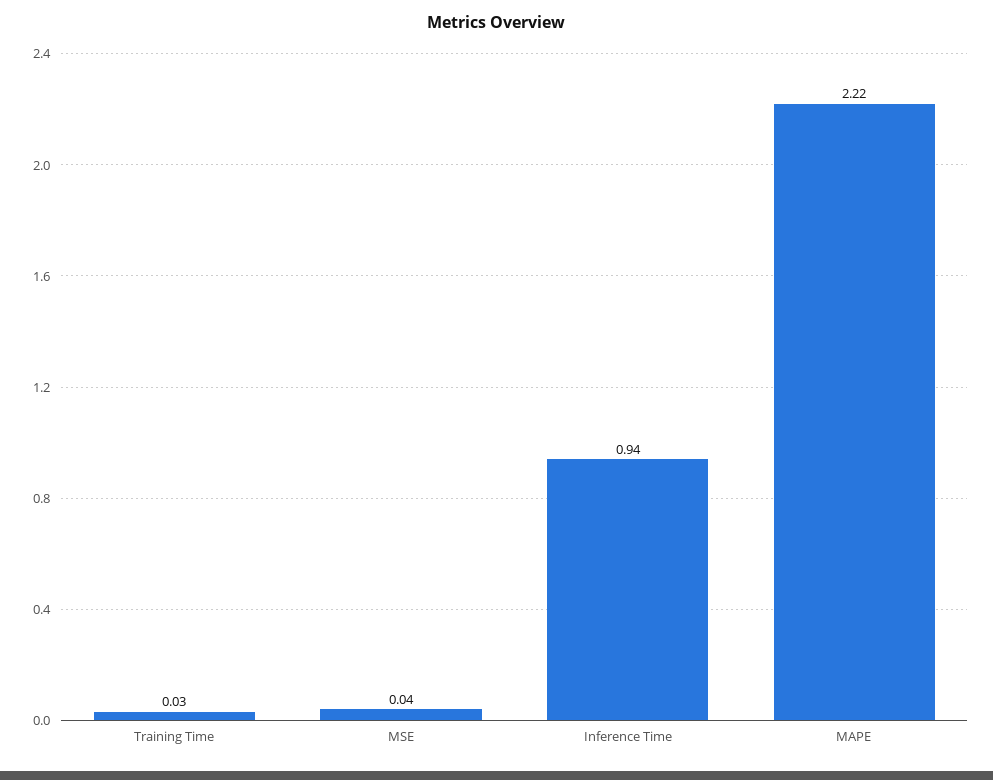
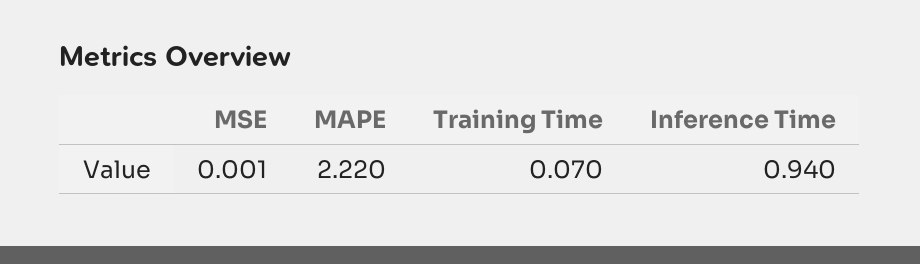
  {
-   "Training Time": 0.03,
+   "Training Time": 0.07,
-   "MSE": 0.04,
+   "MSE": 0.001,
    "Inference Time": 0.94,
    "MAPE": 2.22
  }

